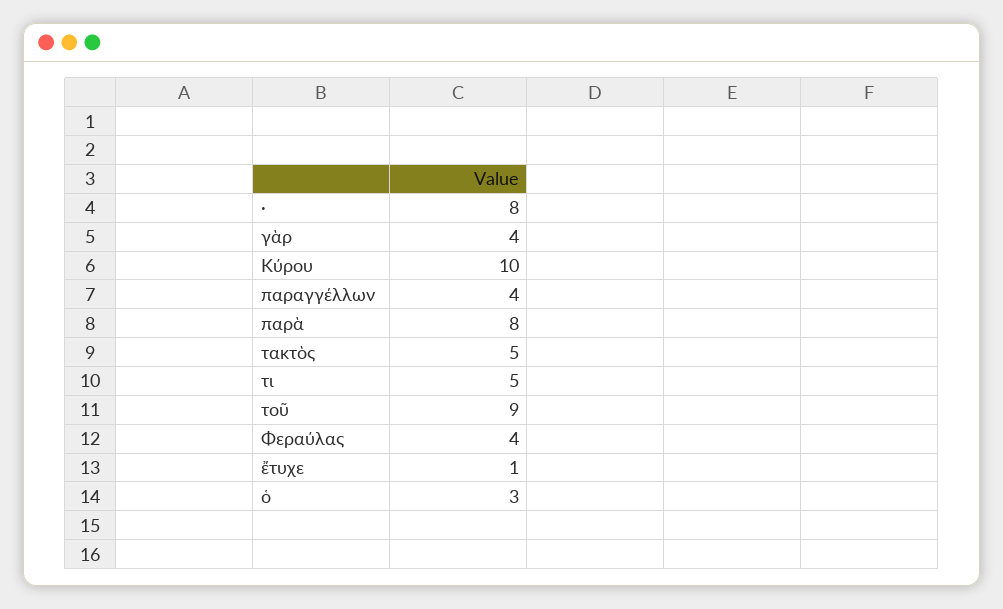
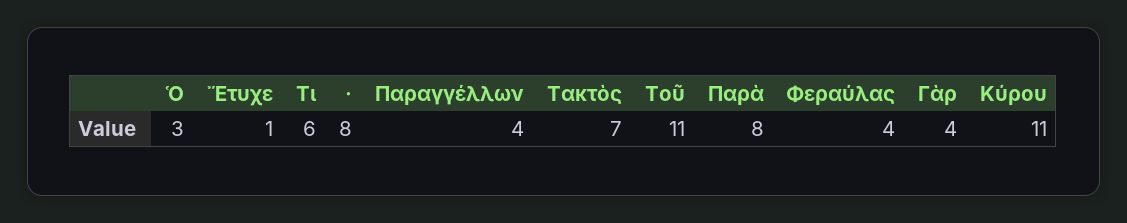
  {
    "·": 8,
    "γὰρ": 4,
-   "Κύρου": 10,
+   "Κύρου": 11,
    "παραγγέλλων": 4,
    "παρὰ": 8,
-   "τακτὸς": 5,
+   "τακτὸς": 7,
-   "τι": 5,
+   "τι": 6,
-   "τοῦ": 9,
+   "τοῦ": 11,
    "Φεραύλας": 4,
    "ἔτυχε": 1,
    "ὁ": 3
  }

